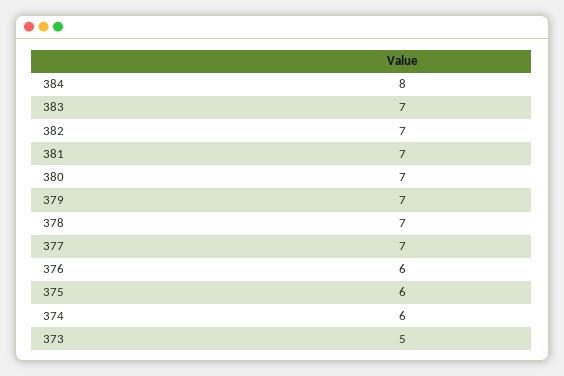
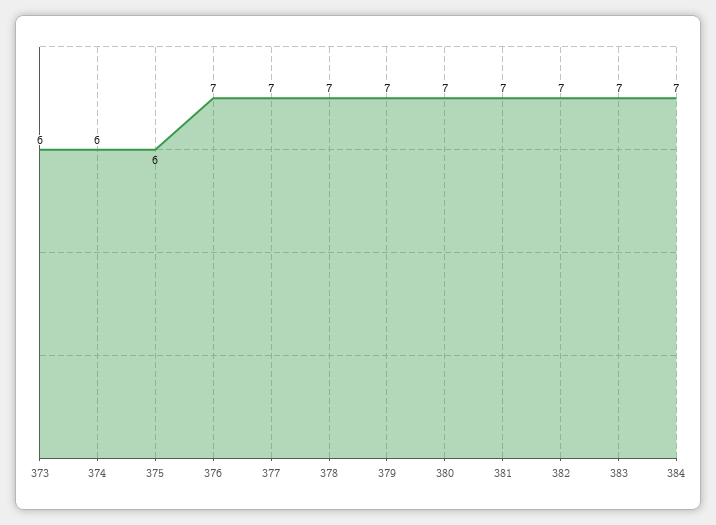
  {
-   "384": 8,
+   "384": 7,
    "383": 7,
    "382": 7,
    "381": 7,
    "380": 7,
    "379": 7,
    "378": 7,
    "377": 7,
-   "376": 6,
+   "376": 7,
    "375": 6,
    "374": 6,
-   "373": 5
+   "373": 6
  }

